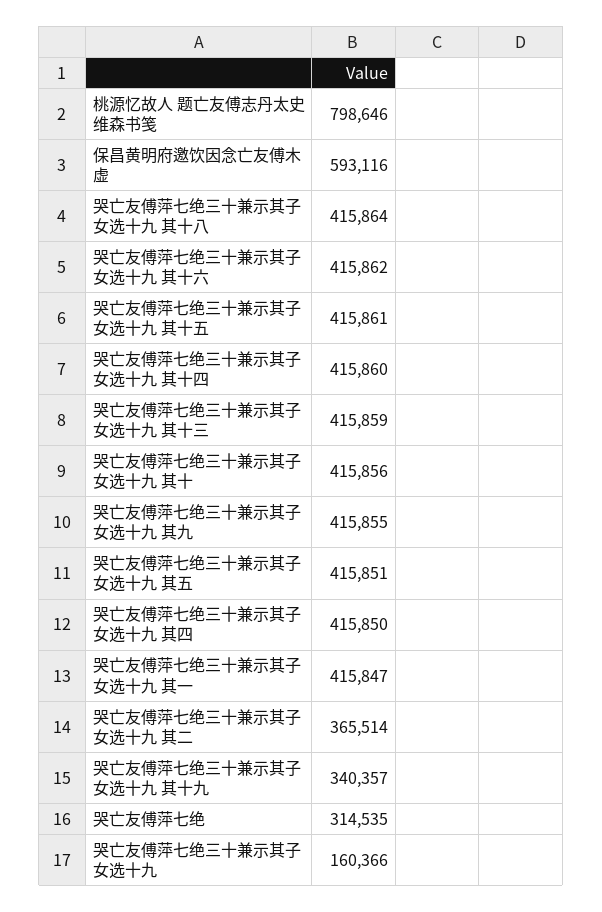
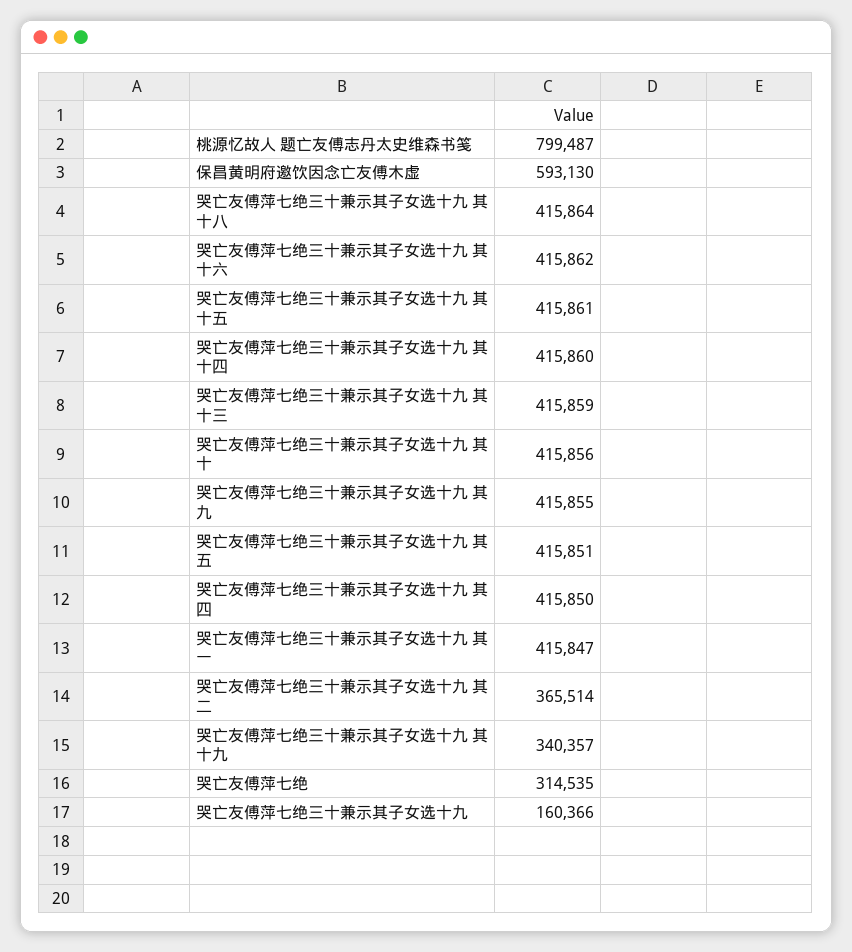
  {
-   "桃源忆故人 题亡友傅志丹太史维森书笺": 798646,
+   "桃源忆故人 题亡友傅志丹太史维森书笺": 799487,
-   "保昌黄明府邀饮因念亡友傅木虚": 593116,
+   "保昌黄明府邀饮因念亡友傅木虚": 593130,
    "哭亡友傅萍七绝三十兼示其子女选十九 其十八": 415864,
    "哭亡友傅萍七绝三十兼示其子女选十九 其十六": 415862,
    "哭亡友傅萍七绝三十兼示其子女选十九 其十五": 415861,
    "哭亡友傅萍七绝三十兼示其子女选十九 其十四": 415860,
    "哭亡友傅萍七绝三十兼示其子女选十九 其十三": 415859,
    "哭亡友傅萍七绝三十兼示其子女选十九 其十": 415856,
    "哭亡友傅萍七绝三十兼示其子女选十九 其九": 415855,
    "哭亡友傅萍七绝三十兼示其子女选十九 其五": 415851,
    "哭亡友傅萍七绝三十兼示其子女选十九 其四": 415850,
    "哭亡友傅萍七绝三十兼示其子女选十九 其一": 415847,
    "哭亡友傅萍七绝三十兼示其子女选十九 其二": 365514,
    "哭亡友傅萍七绝三十兼示其子女选十九 其十九": 340357,
    "哭亡友傅萍七绝": 314535,
    "哭亡友傅萍七绝三十兼示其子女选十九": 160366
  }

